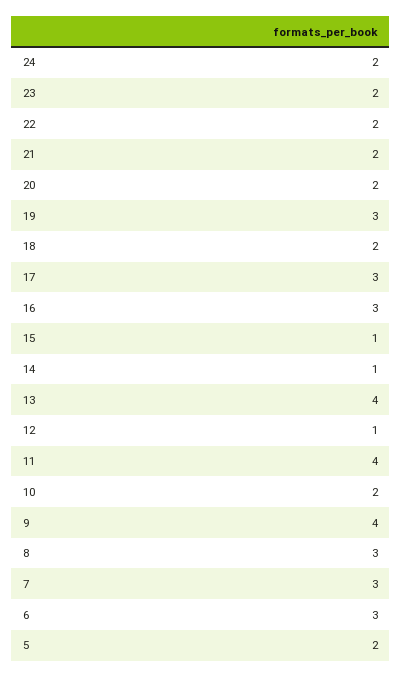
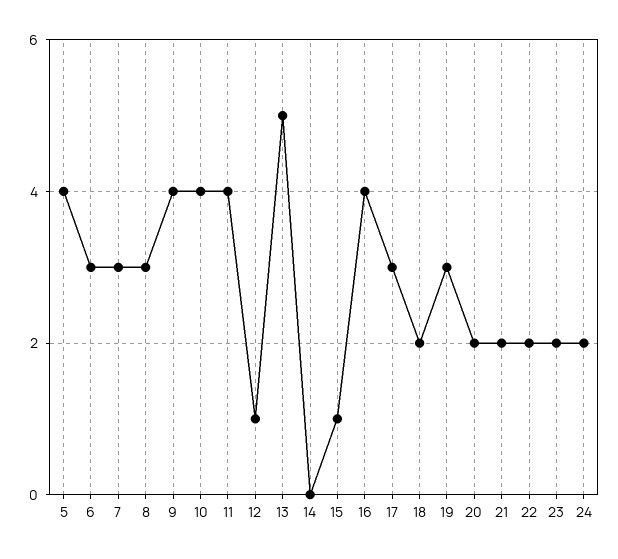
  {
    "24": 2,
    "23": 2,
    "22": 2,
    "21": 2,
    "20": 2,
    "19": 3,
    "18": 2,
    "17": 3,
-   "16": 3,
+   "16": 4,
    "15": 1,
-   "14": 1,
+   "14": 0,
-   "13": 4,
+   "13": 5,
    "12": 1,
    "11": 4,
-   "10": 2,
+   "10": 4,
    "9": 4,
    "8": 3,
    "7": 3,
    "6": 3,
-   "5": 2
+   "5": 4
  }

